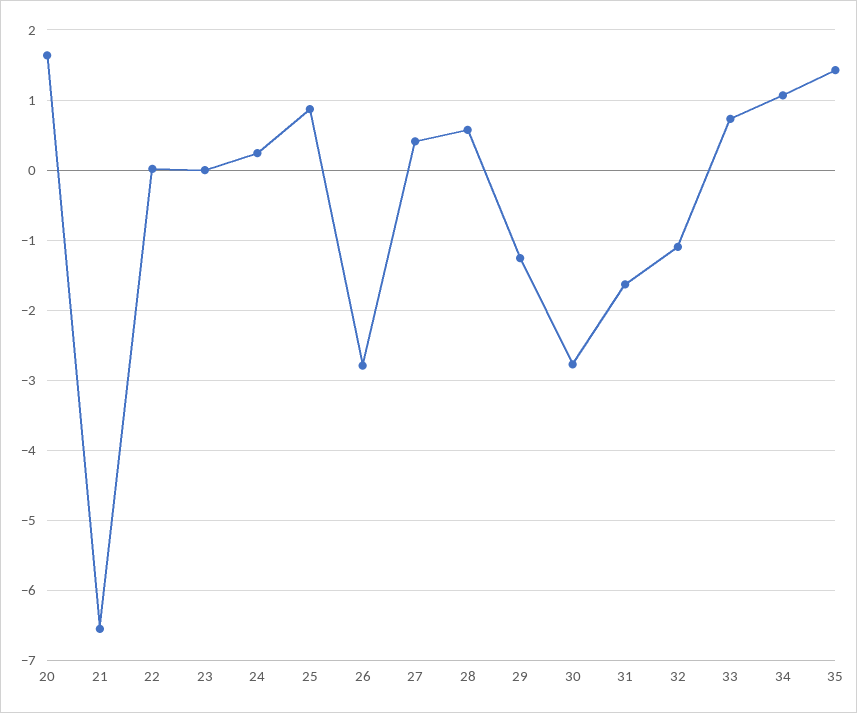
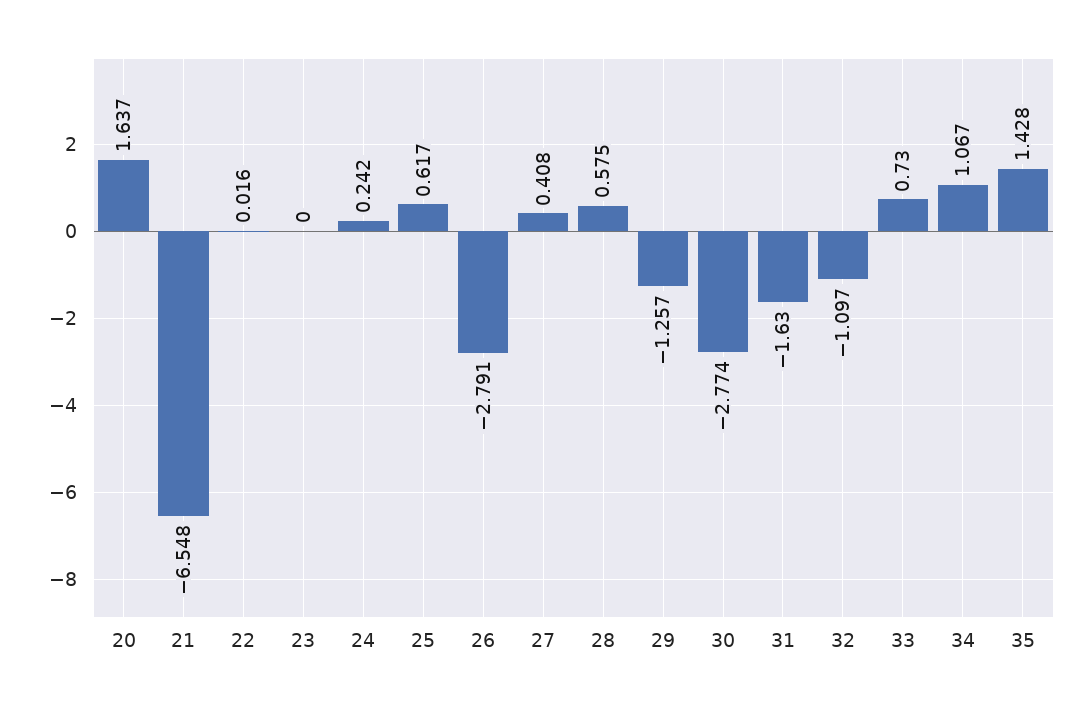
  {
    "20": 1.637,
    "21": -6.548,
    "22": 0.016,
    "23": 0,
    "24": 0.242,
-   "25": 0.9,
+   "25": 0.617,
    "26": -2.791,
    "27": 0.408,
    "28": 0.575,
    "29": -1.257,
    "30": -2.774,
    "31": -1.63,
    "32": -1.097,
    "33": 0.73,
    "34": 1.067,
    "35": 1.428
  }

